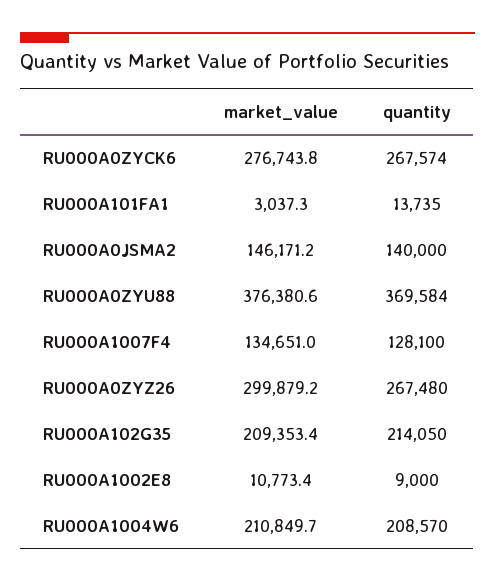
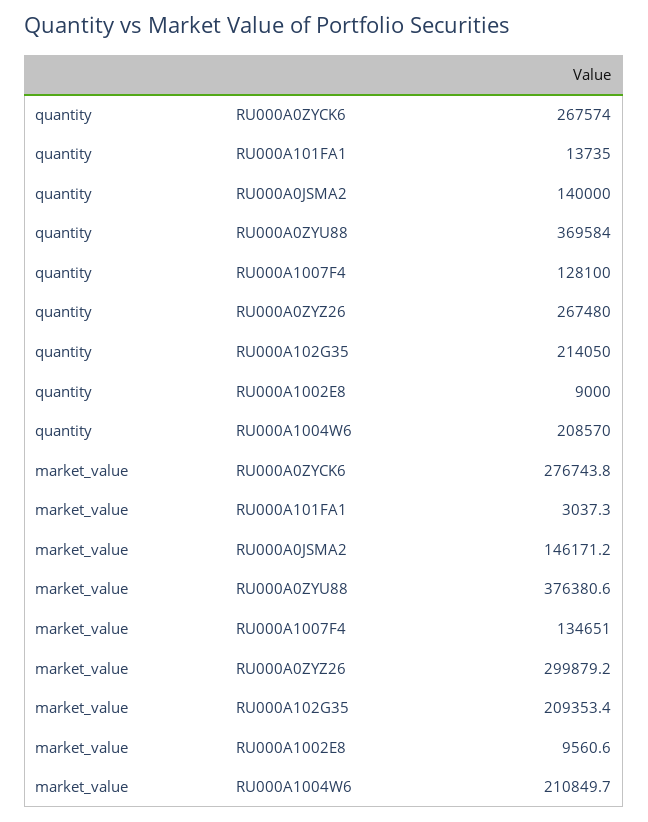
  {
    "market_value": {
      "RU000A0ZYCK6": 276743.8,
      "RU000A101FA1": 3037.3,
      "RU000A0JSMA2": 146171.2,
      "RU000A0ZYU88": 376380.6,
      "RU000A1007F4": 134651,
      "RU000A0ZYZ26": 299879.2,
      "RU000A102G35": 209353.4,
-     "RU000A1002E8": 10773.4,
+     "RU000A1002E8": 9560.6,
      "RU000A1004W6": 210849.7
    },
    "quantity": {
      "RU000A0ZYCK6": 267574,
      "RU000A101FA1": 13735,
      "RU000A0JSMA2": 140000,
      "RU000A0ZYU88": 369584,
      "RU000A1007F4": 128100,
      "RU000A0ZYZ26": 267480,
      "RU000A102G35": 214050,
      "RU000A1002E8": 9000,
      "RU000A1004W6": 208570
    }
  }

